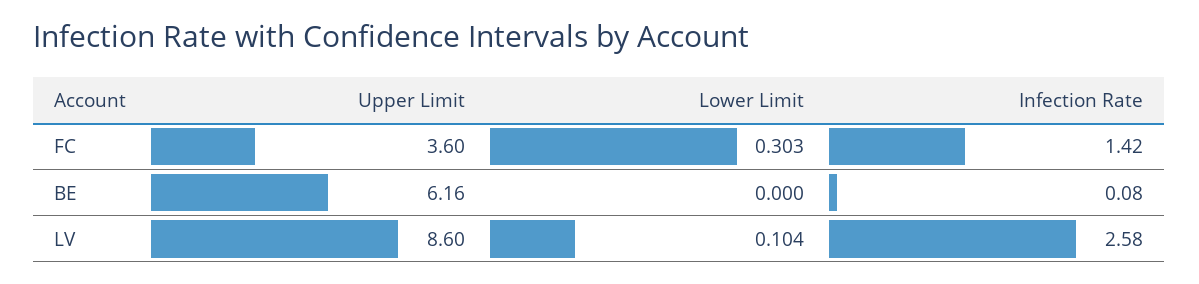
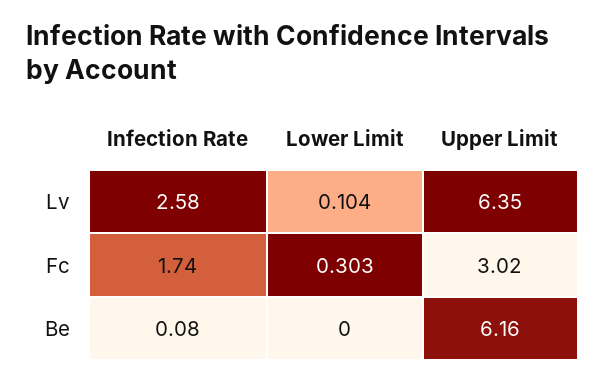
  {
    "Upper Limit": {
-     "FC": 3.6,
+     "FC": 3.02,
      "BE": 6.16,
-     "LV": 8.6
+     "LV": 6.35
    },
    "Lower Limit": {
      "FC": 0.303,
      "BE": 0,
      "LV": 0.104
    },
    "Infection Rate": {
-     "FC": 1.42,
+     "FC": 1.74,
      "BE": 0.08,
      "LV": 2.58
    }
  }

